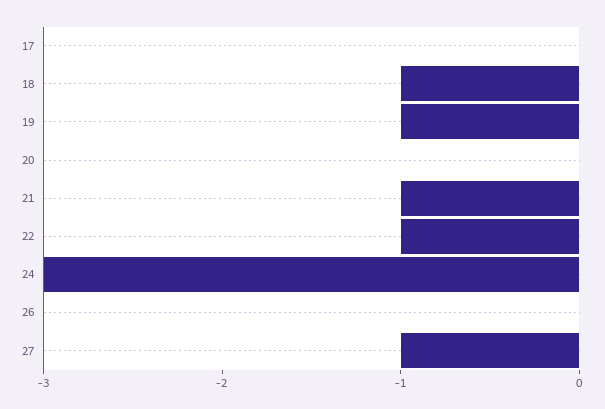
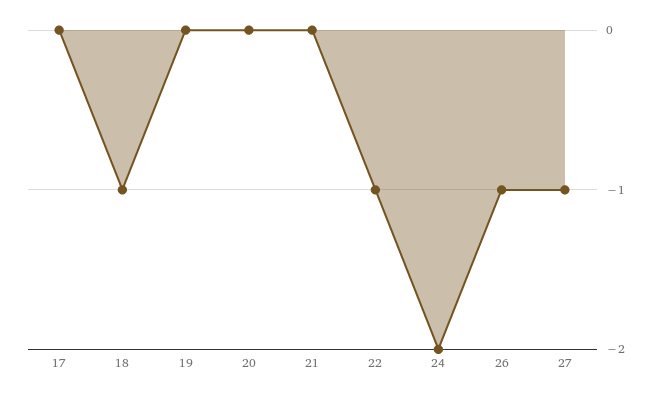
  {
    "17": 0,
    "18": -1,
-   "19": -1,
+   "19": 0,
    "20": 0,
-   "21": -1,
+   "21": 0,
    "22": -1,
-   "24": -3,
+   "24": -2,
-   "26": 0,
+   "26": -1,
    "27": -1
  }

